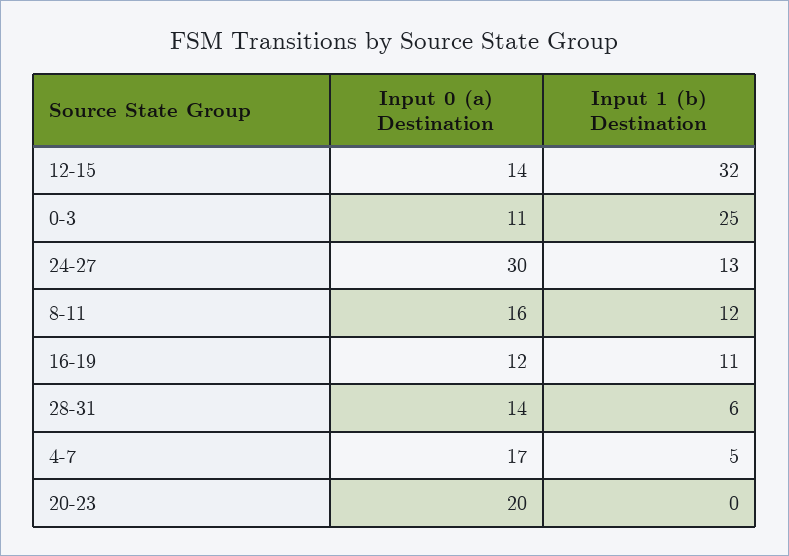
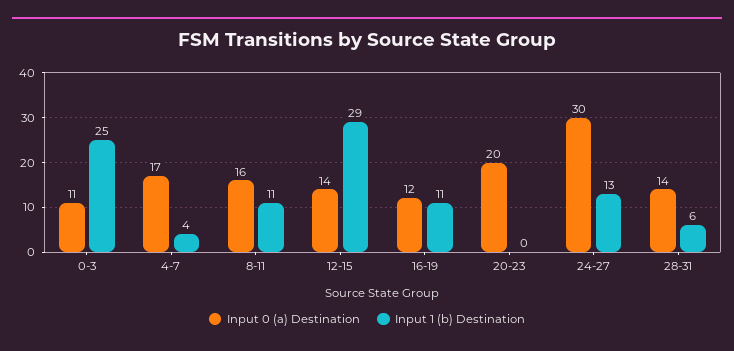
  {
    "Input 0 (a) Destination": {
      "12-15": 14,
      "0-3": 11,
      "24-27": 30,
      "8-11": 16,
      "16-19": 12,
      "28-31": 14,
      "4-7": 17,
      "20-23": 20
    },
    "Input 1 (b) Destination": {
-     "12-15": 32,
+     "12-15": 29,
      "0-3": 25,
      "24-27": 13,
-     "8-11": 12,
+     "8-11": 11,
      "16-19": 11,
      "28-31": 6,
-     "4-7": 5,
+     "4-7": 4,
      "20-23": 0
    }
  }

